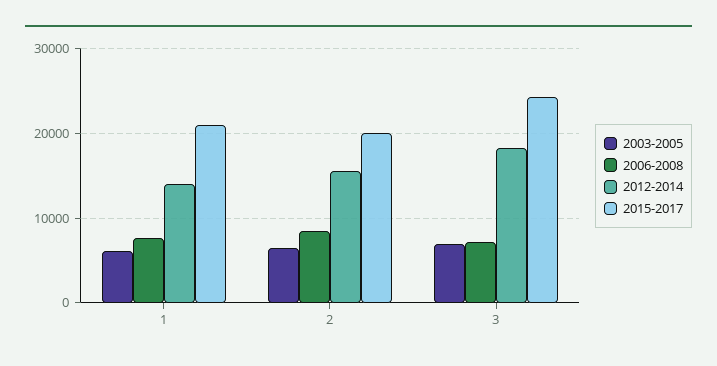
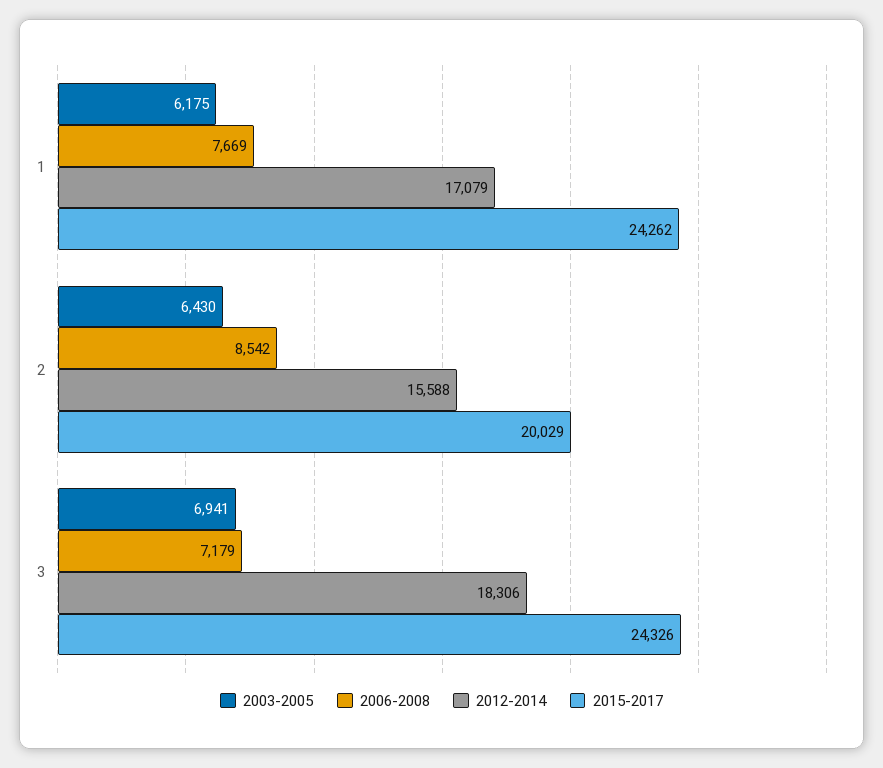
  {
    "2003-2005": {
      "1": 6175,
      "2": 6430,
      "3": 6941
    },
    "2006-2008": {
      "1": 7669,
      "2": 8542,
      "3": 7179
    },
    "2012-2014": {
-     "1": 14000,
+     "1": 17079,
      "2": 15588,
      "3": 18306
    },
    "2015-2017": {
-     "1": 21000,
+     "1": 24262,
      "2": 20029,
      "3": 24326
    }
  }

